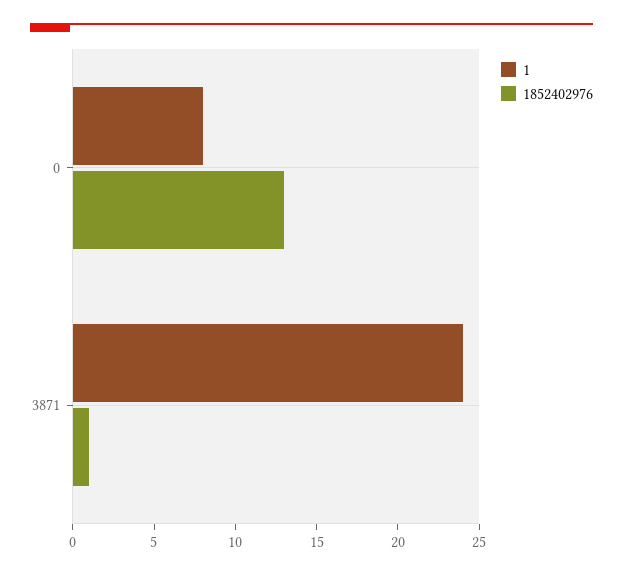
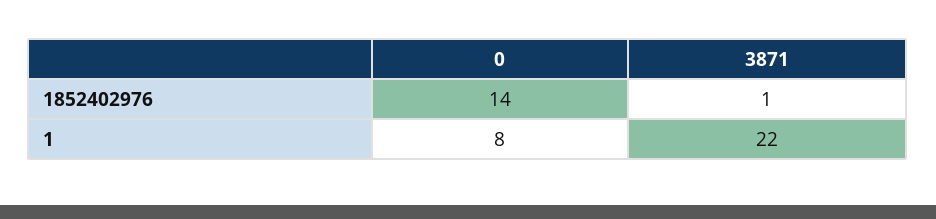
  {
    "1": {
      "0": 8,
-     "3871": 24
+     "3871": 22
    },
    "1852402976": {
-     "0": 13,
+     "0": 14,
      "3871": 1
    }
  }

